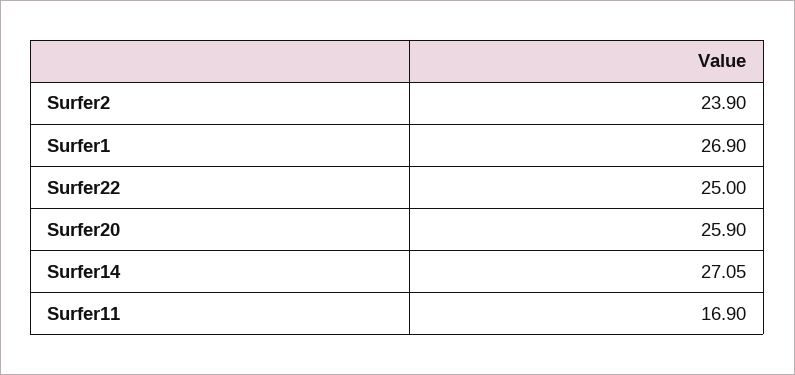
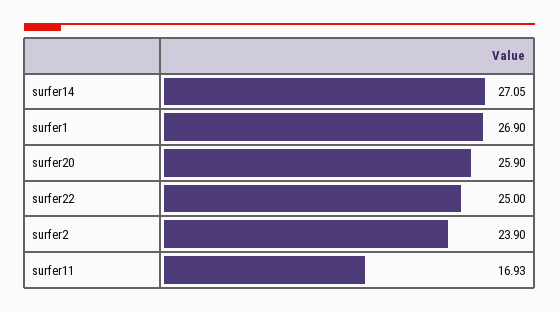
  {
    "Surfer2": 23.9,
    "Surfer1": 26.9,
    "Surfer22": 25,
    "Surfer20": 25.9,
    "Surfer14": 27.05,
-   "Surfer11": 16.9
+   "Surfer11": 16.93
  }

